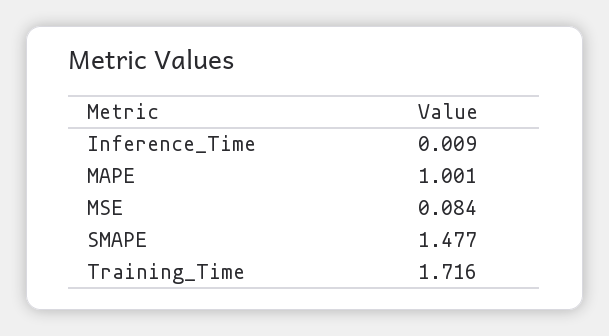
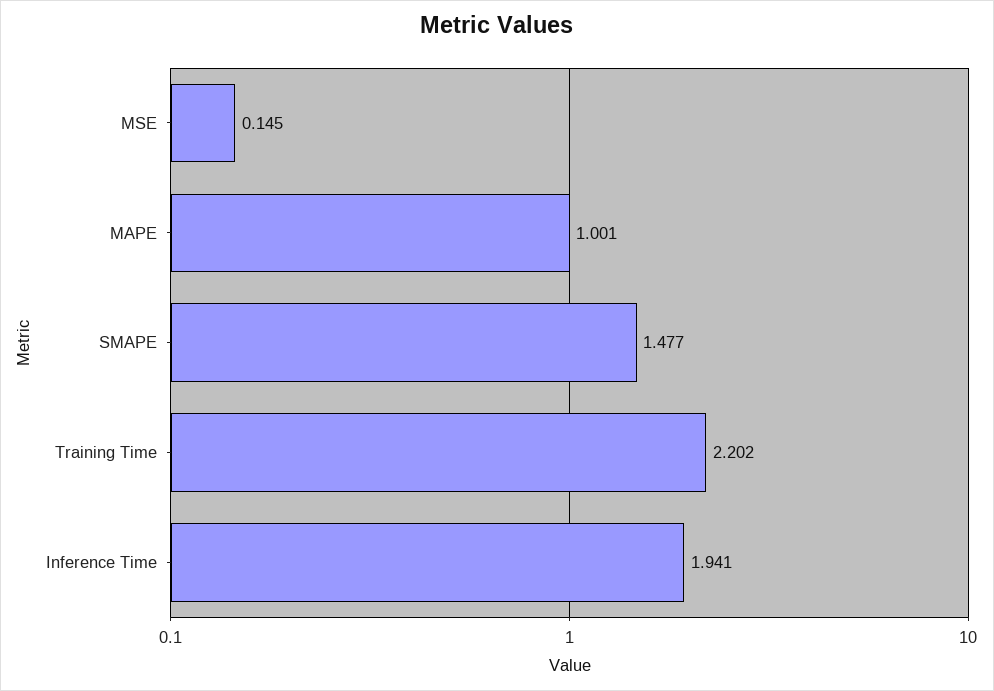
  {
-   "Inference_Time": 0.009,
+   "Inference_Time": 1.941,
    "MAPE": 1.001,
-   "MSE": 0.084,
+   "MSE": 0.145,
    "SMAPE": 1.477,
-   "Training_Time": 1.716
+   "Training_Time": 2.202
  }

